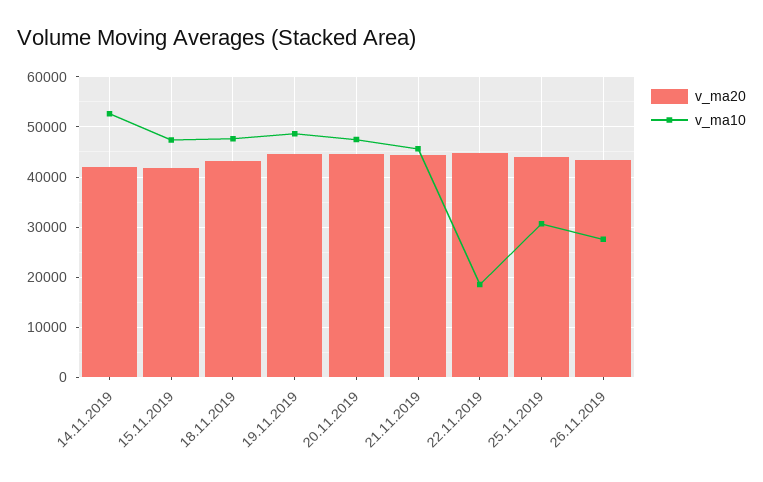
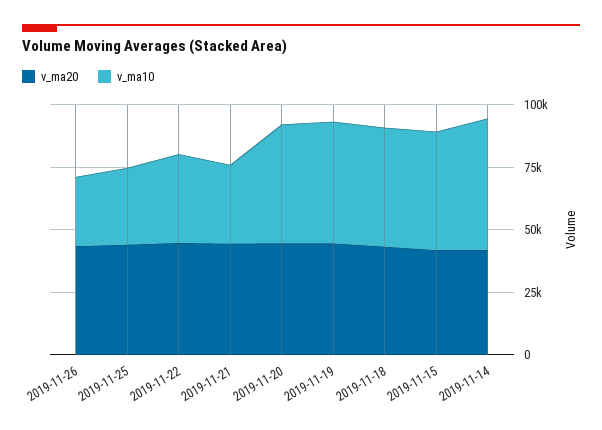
  {
    "v_ma20": {
      "14.11.2019": 42000,
      "15.11.2019": 42000,
      "18.11.2019": 44000,
      "19.11.2019": 44000,
      "20.11.2019": 44000,
      "21.11.2019": 44000,
      "22.11.2019": 44000,
      "25.11.2019": 44000,
      "26.11.2019": 44000
    },
    "v_ma10": {
      "14.11.2019": 52000,
      "15.11.2019": 48000,
      "18.11.2019": 48000,
      "19.11.2019": 48000,
      "20.11.2019": 48000,
-     "21.11.2019": 46000,
+     "21.11.2019": 30000,
-     "22.11.2019": 18000,
+     "22.11.2019": 35000,
      "25.11.2019": 30000,
      "26.11.2019": 28000
    }
  }

